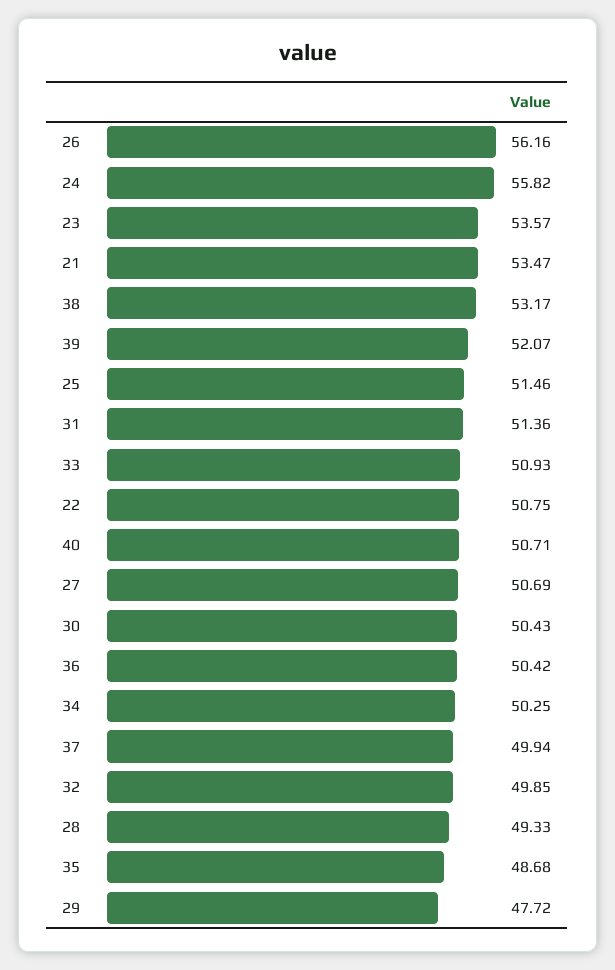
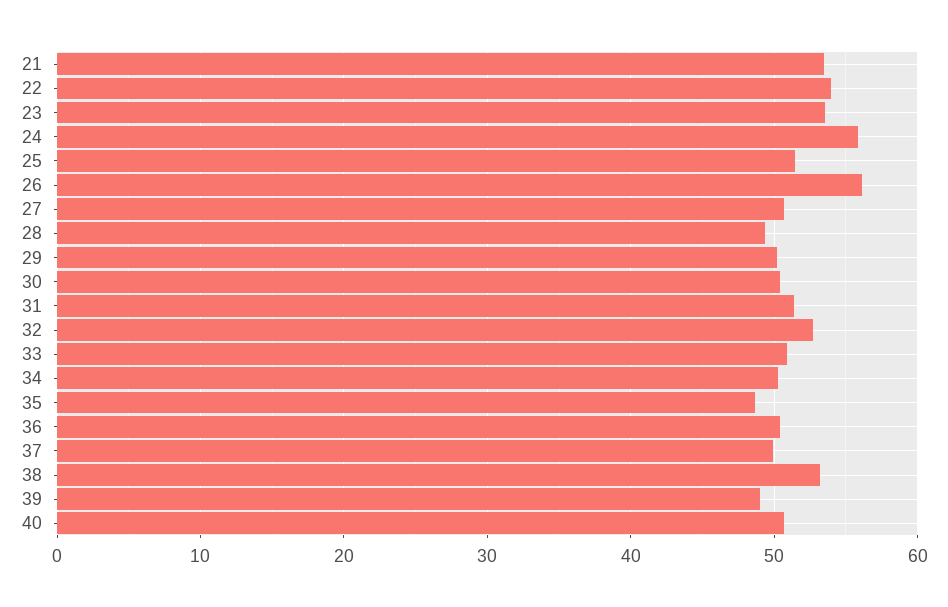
  {
    "26": 56.16,
    "24": 55.82,
    "23": 53.57,
    "21": 53.47,
    "38": 53.17,
-   "39": 52.07,
+   "39": 49,
    "25": 51.46,
    "31": 51.36,
    "33": 50.93,
-   "22": 50.75,
+   "22": 54,
    "40": 50.71,
    "27": 50.69,
    "30": 50.43,
    "36": 50.42,
    "34": 50.25,
    "37": 49.94,
-   "32": 49.85,
+   "32": 53,
    "28": 49.33,
    "35": 48.68,
-   "29": 47.72
+   "29": 50
  }

